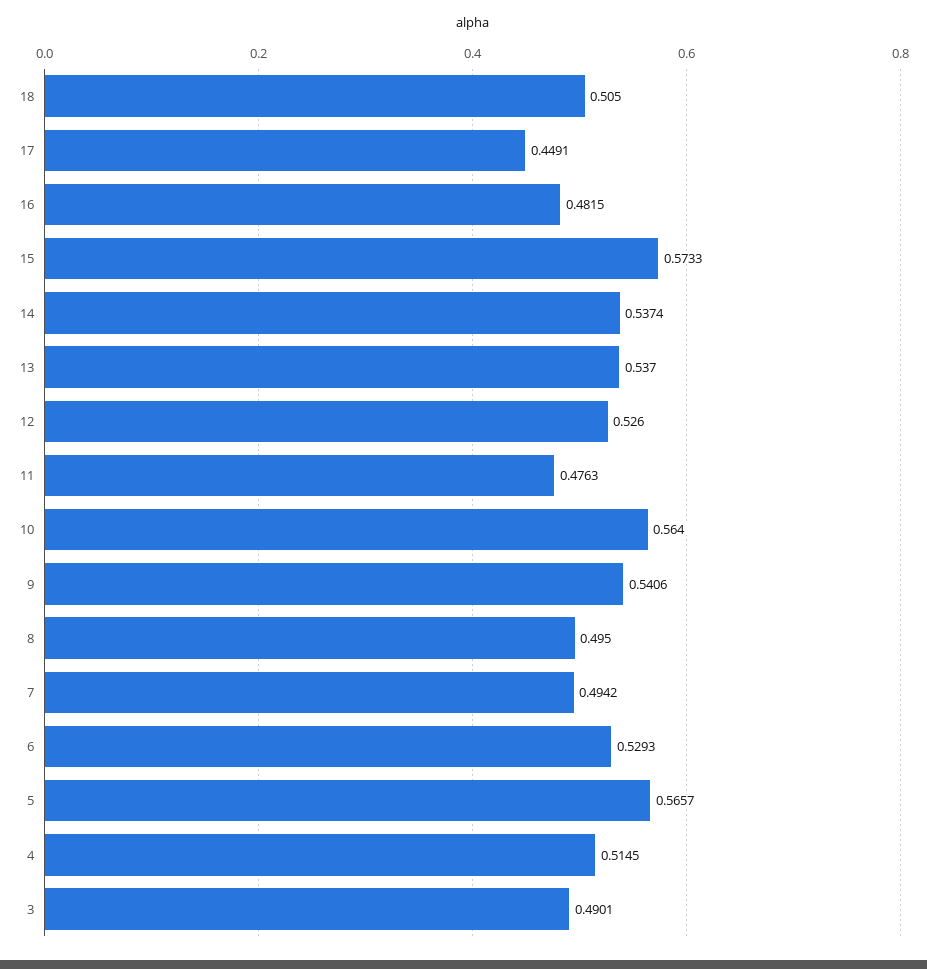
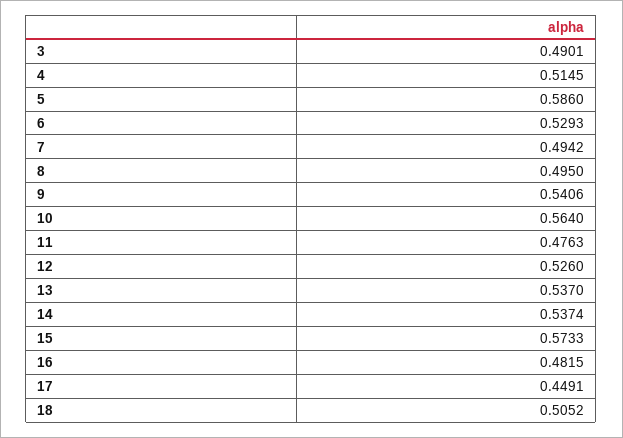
  {
-   "18": 0.505,
+   "18": 0.5052,
    "17": 0.4491,
    "16": 0.4815,
    "15": 0.5733,
    "14": 0.5374,
    "13": 0.537,
    "12": 0.526,
    "11": 0.4763,
    "10": 0.564,
    "9": 0.5406,
    "8": 0.495,
    "7": 0.4942,
    "6": 0.5293,
-   "5": 0.5657,
+   "5": 0.586,
    "4": 0.5145,
    "3": 0.4901
  }

